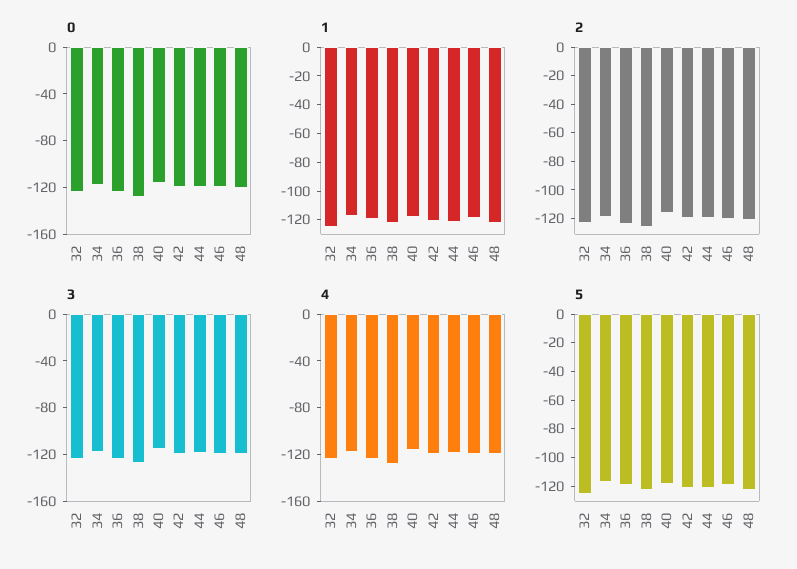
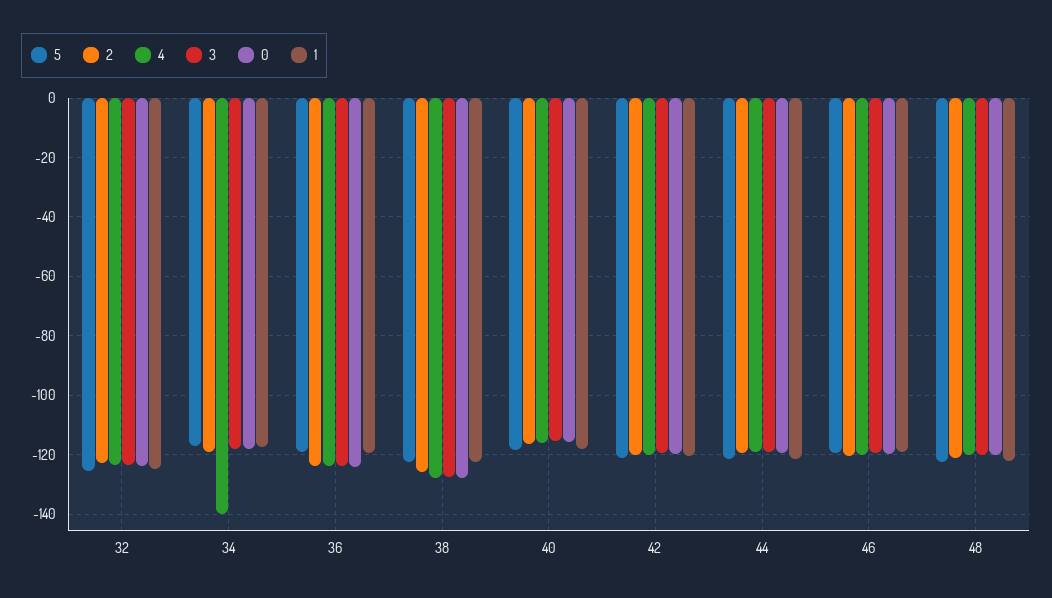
  {
    "0": {
      "32": -125,
      "34": -117.5,
      "36": -125,
      "38": -127.5,
      "40": -115,
      "42": -120,
      "44": -120,
      "46": -120,
      "48": -120
    },
    "1": {
      "32": -125,
      "34": -117.5,
      "36": -120,
      "38": -122.5,
      "40": -117.5,
      "42": -120,
      "44": -122.5,
      "46": -120,
      "48": -122.5
    },
    "2": {
      "32": -122.5,
      "34": -120,
      "36": -125,
      "38": -125,
      "40": -117.5,
      "42": -120,
      "44": -120,
      "46": -120,
      "48": -120
    },
    "3": {
      "32": -122.5,
      "34": -117.5,
      "36": -125,
      "38": -127.5,
      "40": -115,
      "42": -120,
      "44": -120,
      "46": -120,
      "48": -120
    },
    "4": {
      "32": -122.5,
-     "34": -120,
+     "34": -140,
      "36": -125,
      "38": -127.5,
      "40": -115,
      "42": -120,
      "44": -120,
      "46": -120,
      "48": -120
    },
    "5": {
      "32": -125,
      "34": -117.5,
      "36": -120,
      "38": -122.5,
      "40": -117.5,
      "42": -120,
      "44": -122.5,
      "46": -120,
      "48": -122.5
    }
  }

